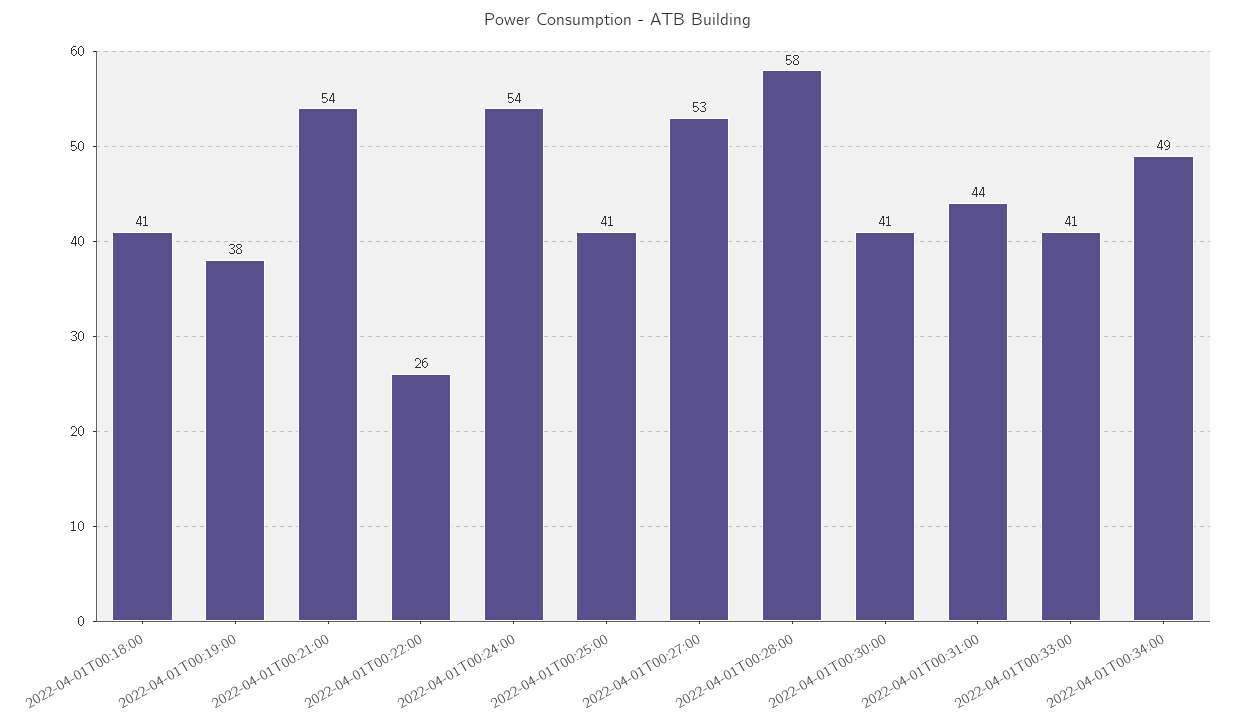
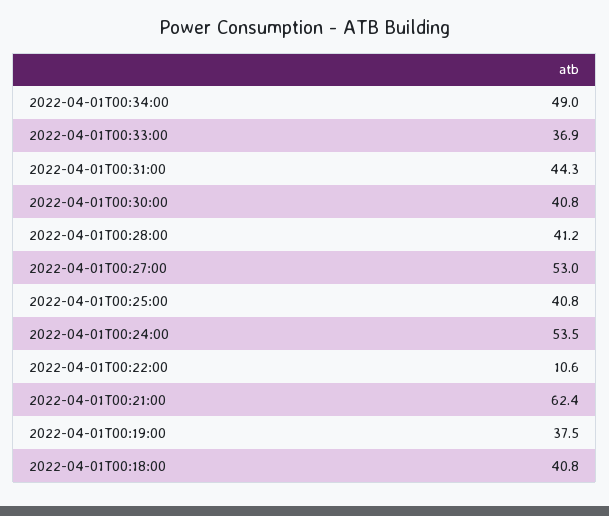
  {
    "2022-04-01T00:18:00": 40.8,
    "2022-04-01T00:19:00": 37.5,
-   "2022-04-01T00:21:00": 54,
+   "2022-04-01T00:21:00": 62.4,
-   "2022-04-01T00:22:00": 26,
+   "2022-04-01T00:22:00": 10.6,
    "2022-04-01T00:24:00": 53.5,
    "2022-04-01T00:25:00": 40.8,
    "2022-04-01T00:27:00": 53,
-   "2022-04-01T00:28:00": 58,
+   "2022-04-01T00:28:00": 41.2,
    "2022-04-01T00:30:00": 40.8,
    "2022-04-01T00:31:00": 44.3,
-   "2022-04-01T00:33:00": 41,
+   "2022-04-01T00:33:00": 36.9,
    "2022-04-01T00:34:00": 49
  }

